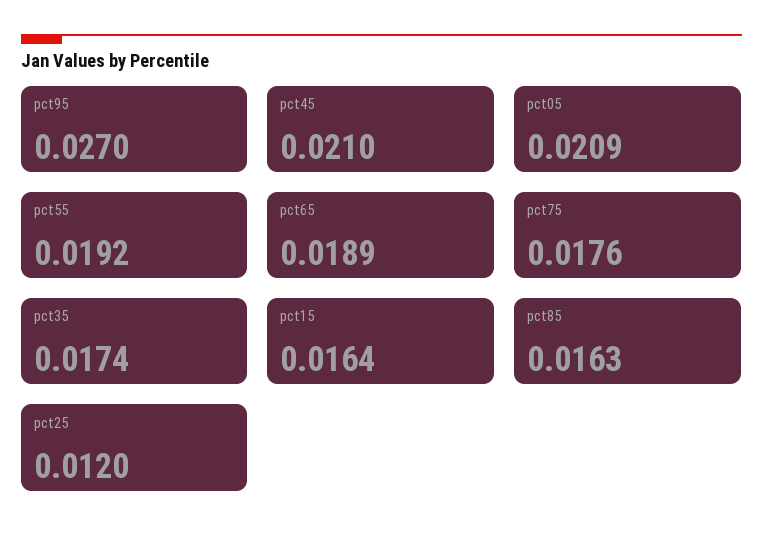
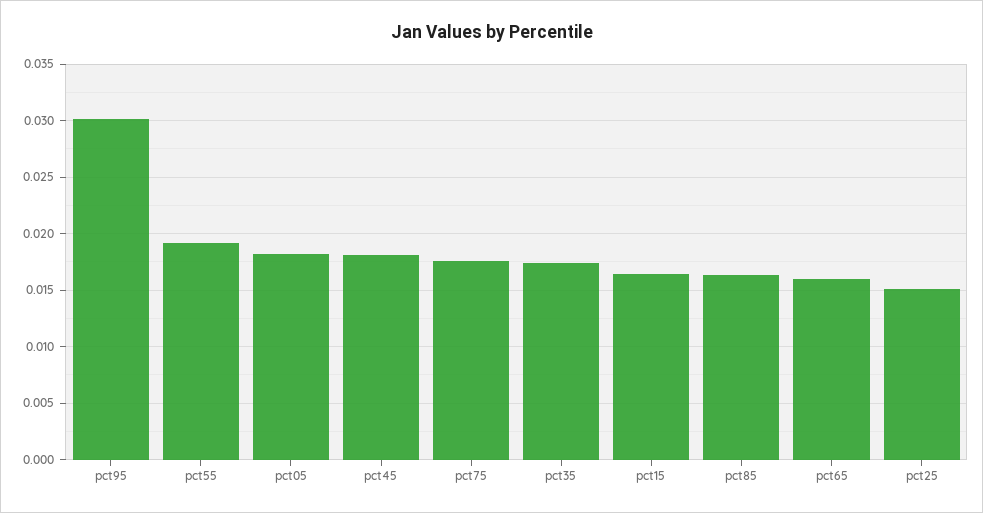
  {
-   "pct95": 0.027,
+   "pct95": 0.03,
-   "pct45": 0.021,
+   "pct45": 0.018,
-   "pct05": 0.0209,
+   "pct05": 0.018,
    "pct55": 0.0192,
-   "pct65": 0.0189,
+   "pct65": 0.016,
    "pct75": 0.0176,
    "pct35": 0.0174,
    "pct15": 0.0164,
    "pct85": 0.0163,
-   "pct25": 0.012
+   "pct25": 0.015
  }

